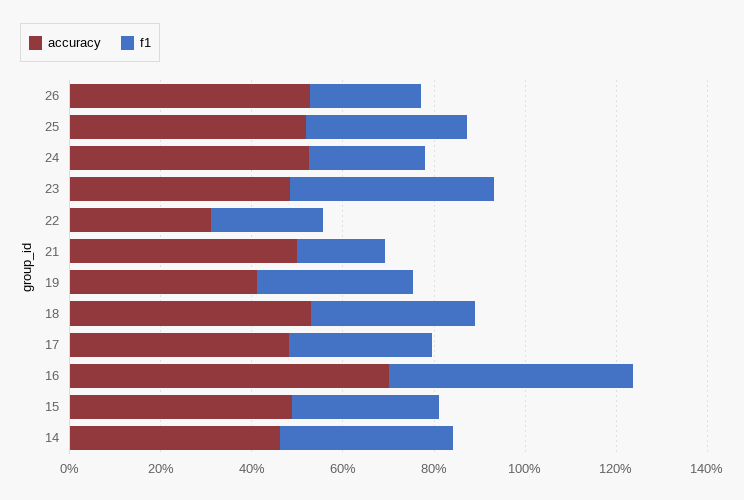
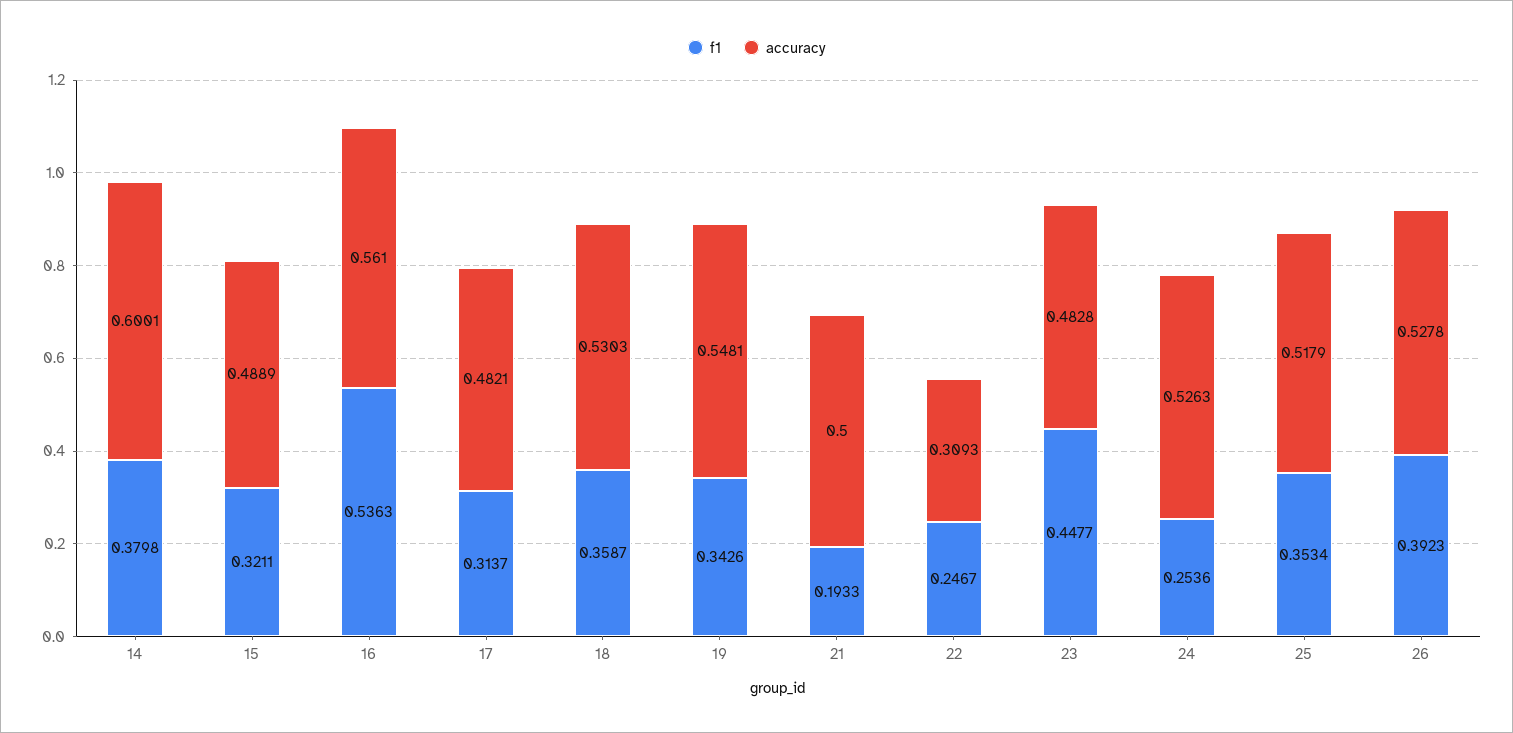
  {
    "accuracy": {
      "26": 0.5278,
      "25": 0.5179,
      "24": 0.5263,
      "23": 0.4828,
      "22": 0.3093,
      "21": 0.5,
-     "19": 0.4,
+     "19": 0.5481,
      "18": 0.5303,
      "17": 0.4821,
-     "16": 0.7,
+     "16": 0.561,
      "15": 0.4889,
-     "14": 0.45
+     "14": 0.6001
    },
    "f1": {
-     "26": 0.25,
+     "26": 0.3923,
      "25": 0.3534,
      "24": 0.2536,
      "23": 0.4477,
      "22": 0.2467,
      "21": 0.1933,
      "19": 0.3426,
      "18": 0.3587,
      "17": 0.3137,
      "16": 0.5363,
      "15": 0.3211,
      "14": 0.3798
    }
  }

